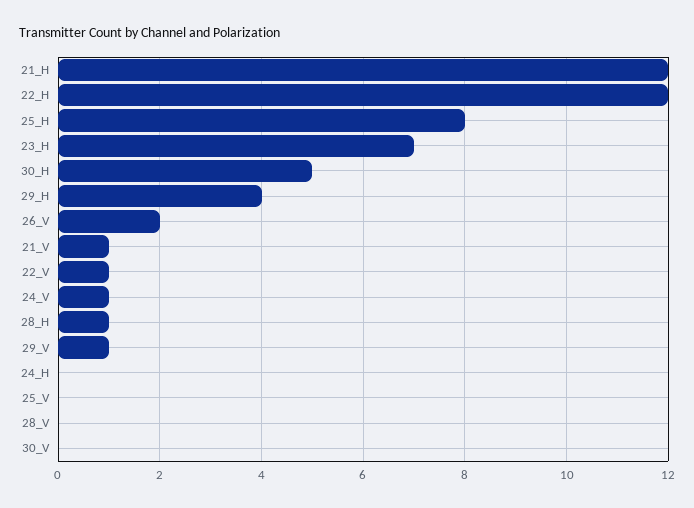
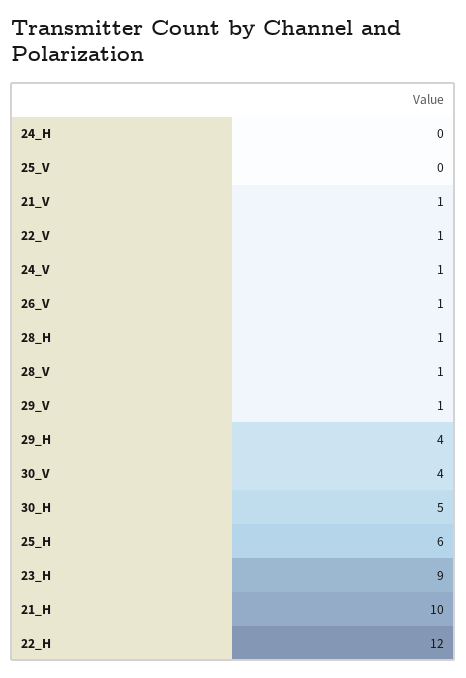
  {
-   "21_H": 12,
+   "21_H": 10,
    "22_H": 12,
-   "25_H": 8,
+   "25_H": 6,
-   "23_H": 7,
+   "23_H": 9,
    "30_H": 5,
    "29_H": 4,
-   "26_V": 2,
+   "26_V": 1,
    "21_V": 1,
    "22_V": 1,
    "24_V": 1,
    "28_H": 1,
    "29_V": 1,
    "24_H": 0,
    "25_V": 0,
-   "28_V": 0,
+   "28_V": 1,
-   "30_V": 0
+   "30_V": 4
  }

